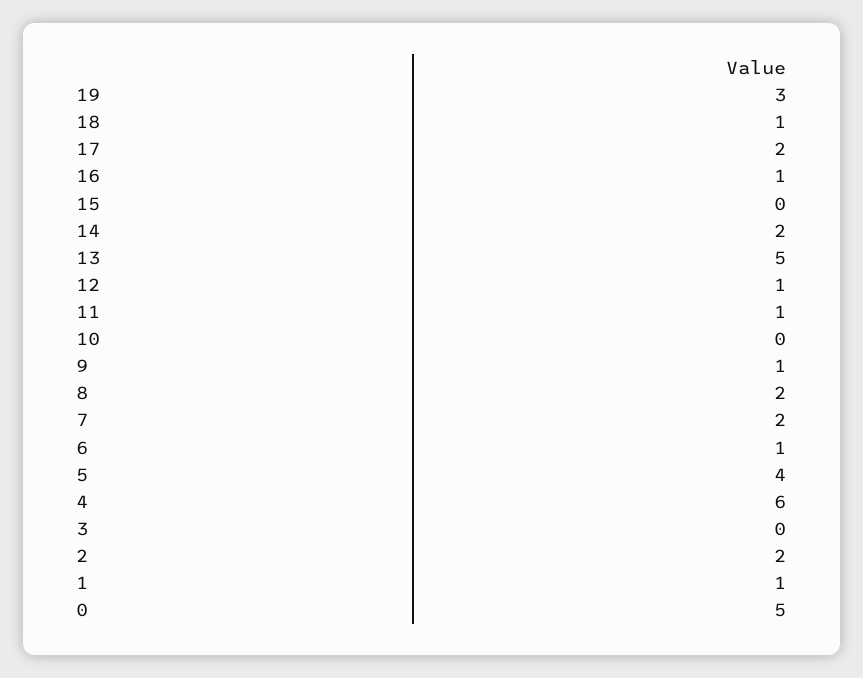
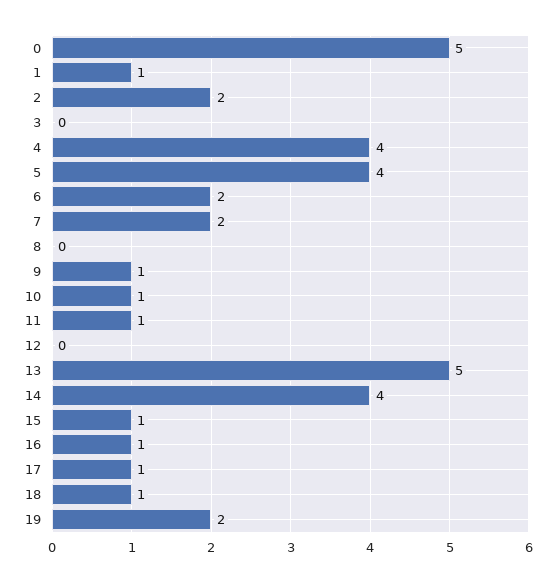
  {
-   "19": 3,
+   "19": 2,
    "18": 1,
-   "17": 2,
+   "17": 1,
    "16": 1,
-   "15": 0,
+   "15": 1,
-   "14": 2,
+   "14": 4,
    "13": 5,
-   "12": 1,
+   "12": 0,
    "11": 1,
-   "10": 0,
+   "10": 1,
    "9": 1,
-   "8": 2,
+   "8": 0,
    "7": 2,
-   "6": 1,
+   "6": 2,
    "5": 4,
-   "4": 6,
+   "4": 4,
    "3": 0,
    "2": 2,
    "1": 1,
    "0": 5
  }

